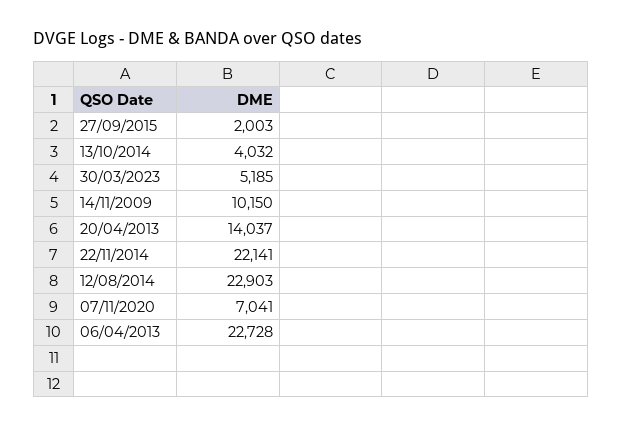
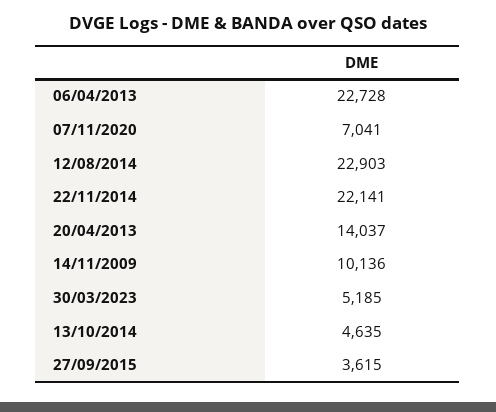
  {
-   "27/09/2015": 2003,
+   "27/09/2015": 3615,
-   "13/10/2014": 4032,
+   "13/10/2014": 4635,
    "30/03/2023": 5185,
-   "14/11/2009": 10150,
+   "14/11/2009": 10136,
    "20/04/2013": 14037,
    "22/11/2014": 22141,
    "12/08/2014": 22903,
    "07/11/2020": 7041,
    "06/04/2013": 22728
  }

